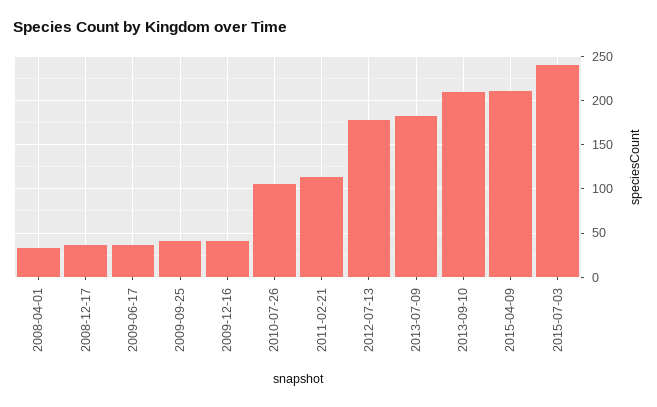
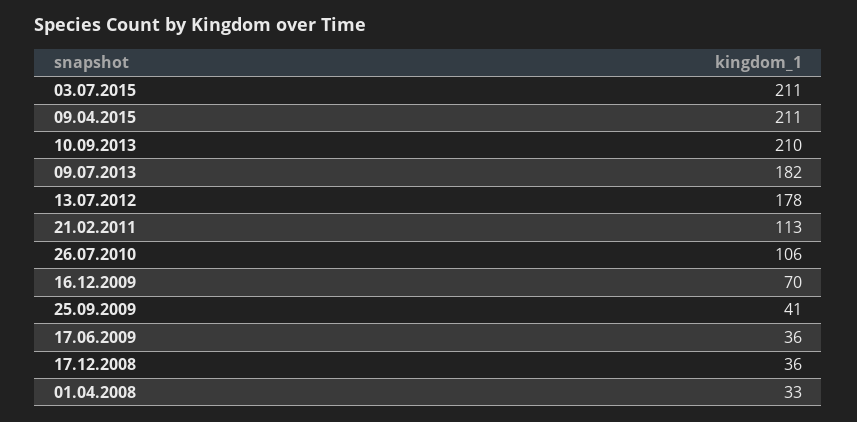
  {
    "2008-04-01": 33,
    "2008-12-17": 36,
    "2009-06-17": 36,
    "2009-09-25": 41,
-   "2009-12-16": 40,
+   "2009-12-16": 70,
    "2010-07-26": 106,
    "2011-02-21": 113,
    "2012-07-13": 178,
    "2013-07-09": 182,
    "2013-09-10": 210,
    "2015-04-09": 211,
-   "2015-07-03": 240
+   "2015-07-03": 211
  }

